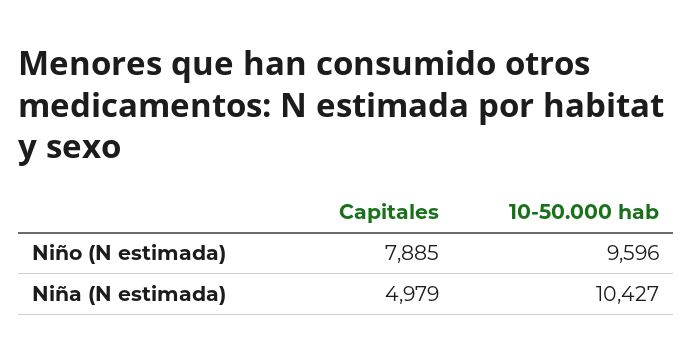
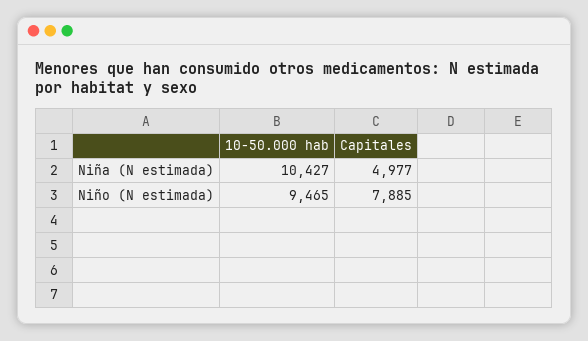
  {
    "Capitales": {
      "Niño (N estimada)": 7885,
-     "Niña (N estimada)": 4979
+     "Niña (N estimada)": 4977
    },
    "10-50.000 hab": {
-     "Niño (N estimada)": 9596,
+     "Niño (N estimada)": 9465,
      "Niña (N estimada)": 10427
    }
  }

